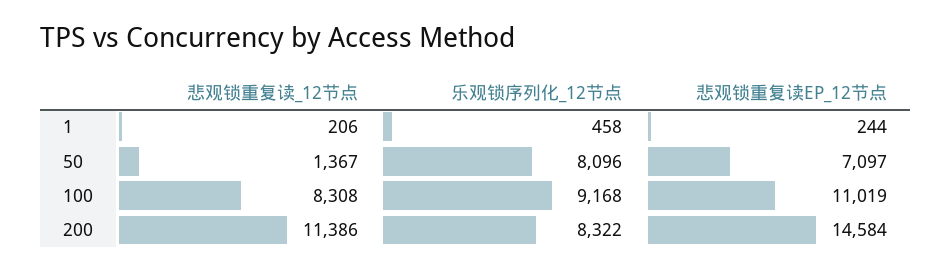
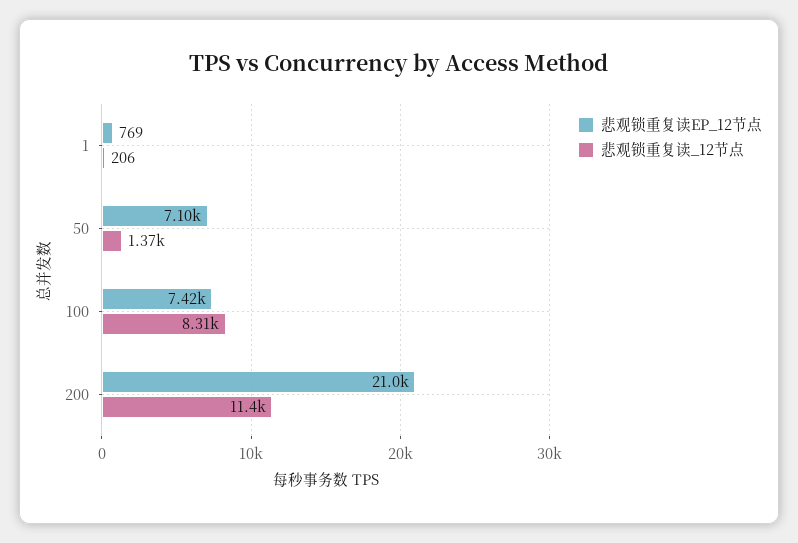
  {
    "悲观锁重复读_12节点": {
      "1": 206,
      "50": 1367,
      "100": 8308,
      "200": 11386
    },
-   "乐观锁序列化_12节点": {
-     "1": 458,
-     "50": 8096,
-     "100": 9168,
-     "200": 8322
-   },
    "悲观锁重复读EP_12节点": {
-     "1": 244,
+     "1": 769,
      "50": 7097,
-     "100": 11019,
+     "100": 7420,
-     "200": 14584
+     "200": 21000
    }
  }

